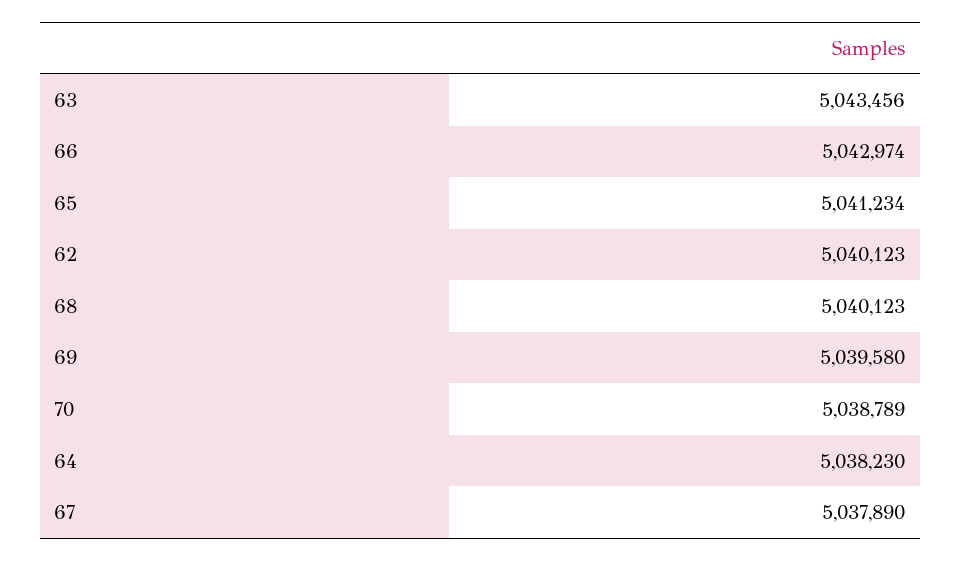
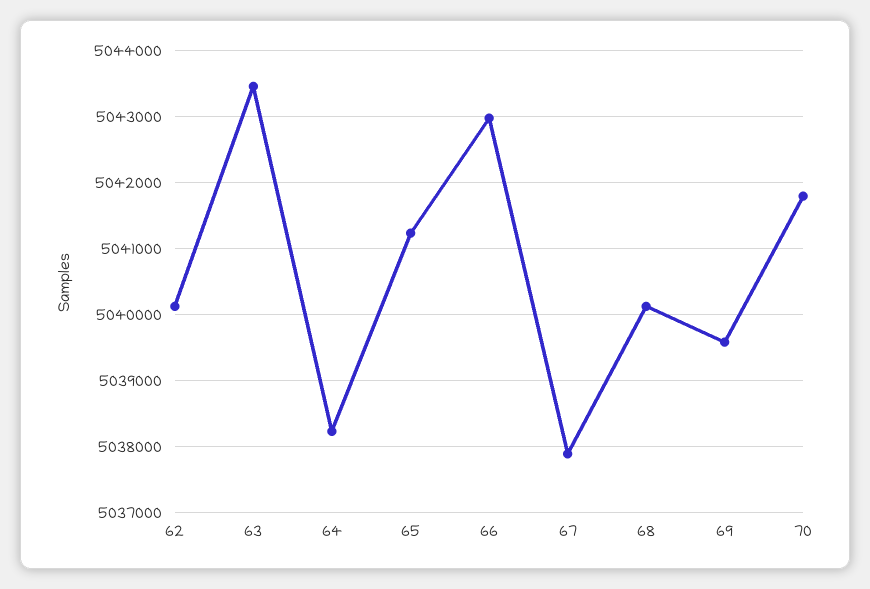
  {
    "63": 5043456,
    "66": 5042974,
    "65": 5041234,
    "62": 5040123,
    "68": 5040123,
    "69": 5039580,
-   "70": 5038789,
+   "70": 5041800,
    "64": 5038230,
    "67": 5037890
  }

